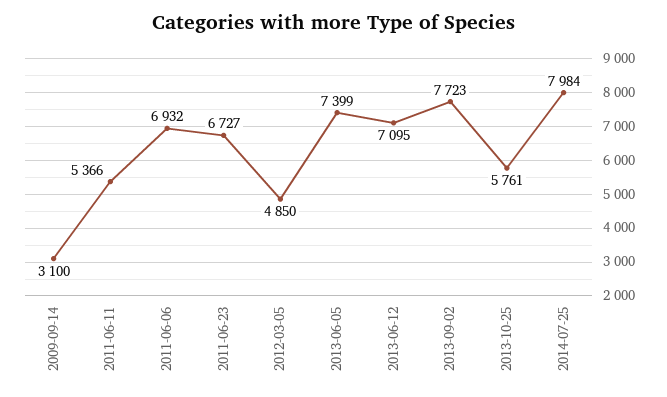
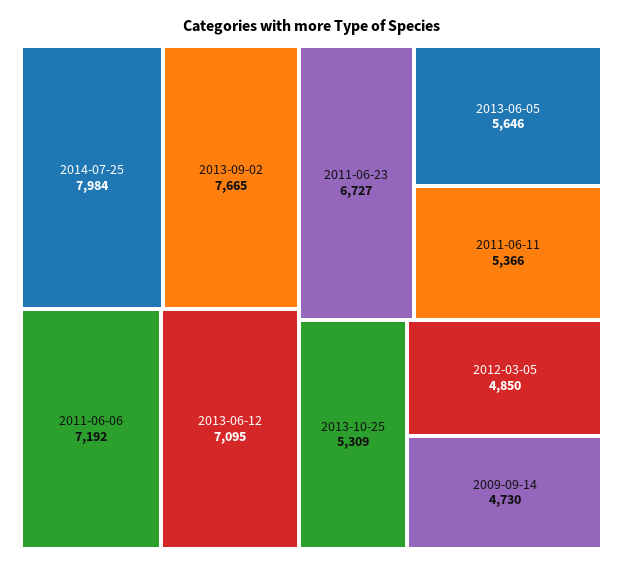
  {
-   "2009-09-14": 3100,
+   "2009-09-14": 4730,
    "2011-06-11": 5366,
-   "2011-06-06": 6932,
+   "2011-06-06": 7192,
    "2011-06-23": 6727,
    "2012-03-05": 4850,
-   "2013-06-05": 7399,
+   "2013-06-05": 5646,
    "2013-06-12": 7095,
-   "2013-09-02": 7723,
+   "2013-09-02": 7665,
-   "2013-10-25": 5761,
+   "2013-10-25": 5309,
    "2014-07-25": 7984
  }

